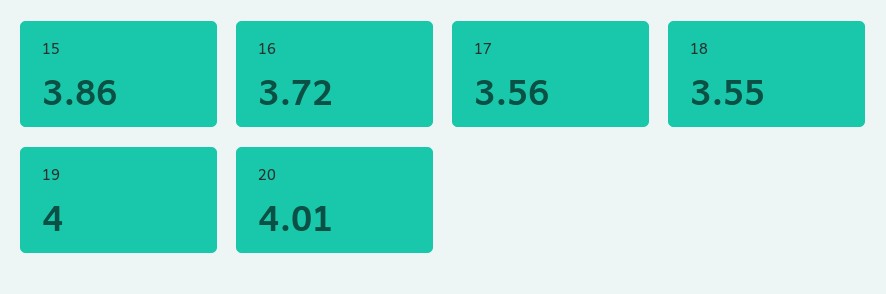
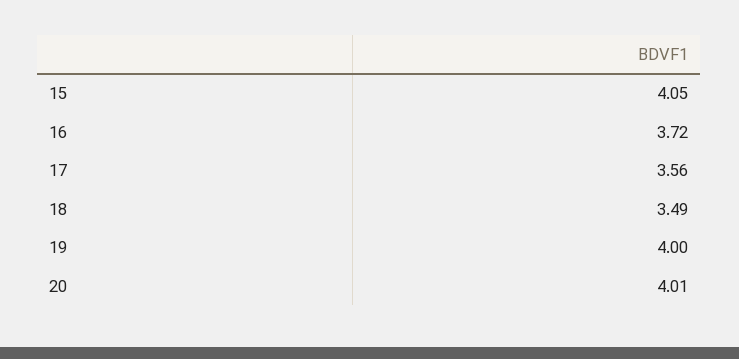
  {
-   "15": 3.86,
+   "15": 4.05,
    "16": 3.72,
    "17": 3.56,
-   "18": 3.55,
+   "18": 3.49,
    "19": 4,
    "20": 4.01
  }

